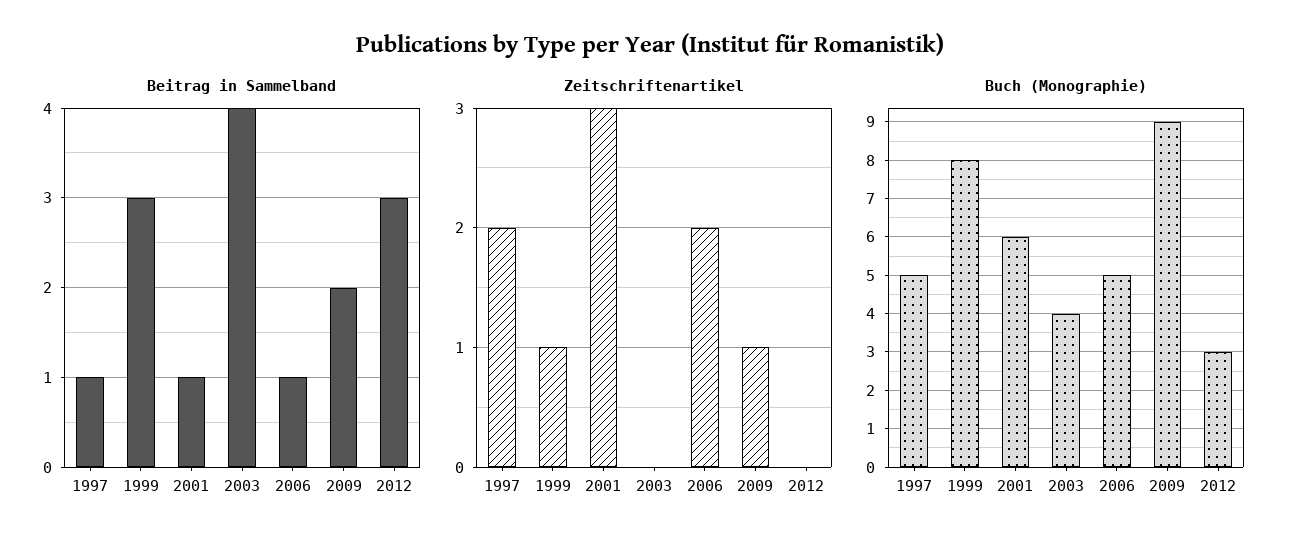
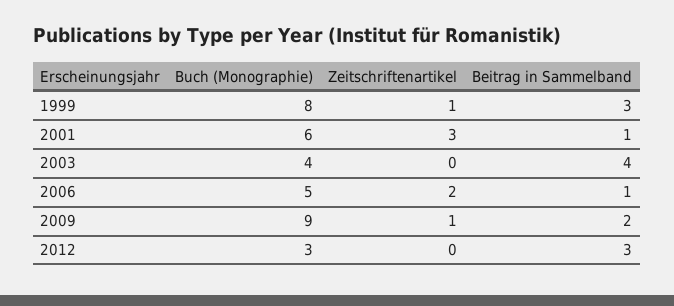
  {
    "Beitrag in Sammelband": {
-     "1997": 1,
      "1999": 3,
      "2001": 1,
      "2003": 4,
      "2006": 1,
      "2009": 2,
      "2012": 3
    },
    "Zeitschriftenartikel": {
-     "1997": 2,
      "1999": 1,
      "2001": 3,
      "2003": 0,
      "2006": 2,
      "2009": 1,
      "2012": 0
    },
    "Buch (Monographie)": {
-     "1997": 5,
      "1999": 8,
      "2001": 6,
      "2003": 4,
      "2006": 5,
      "2009": 9,
      "2012": 3
    }
  }

